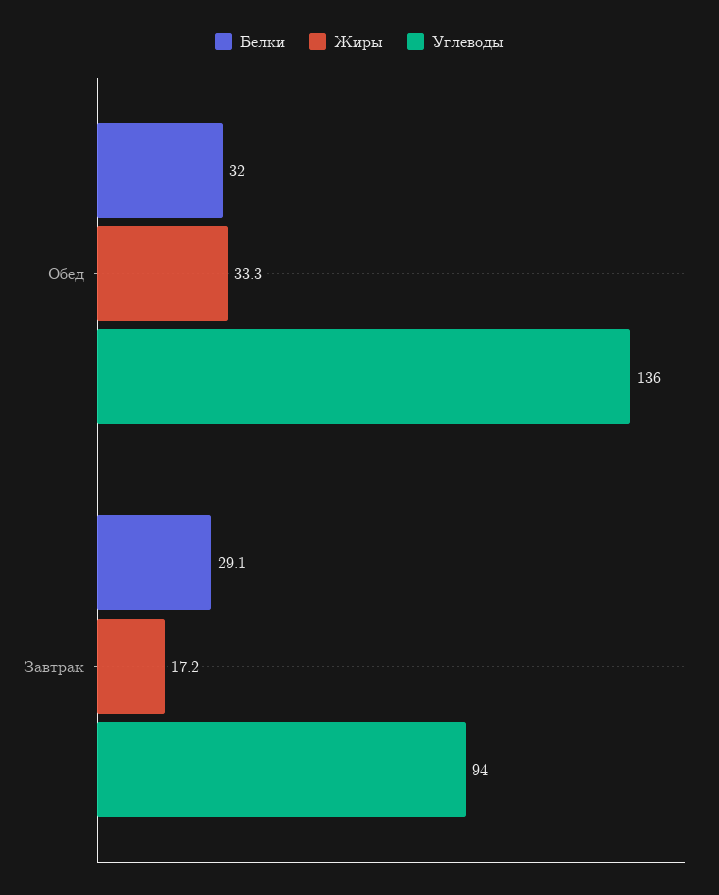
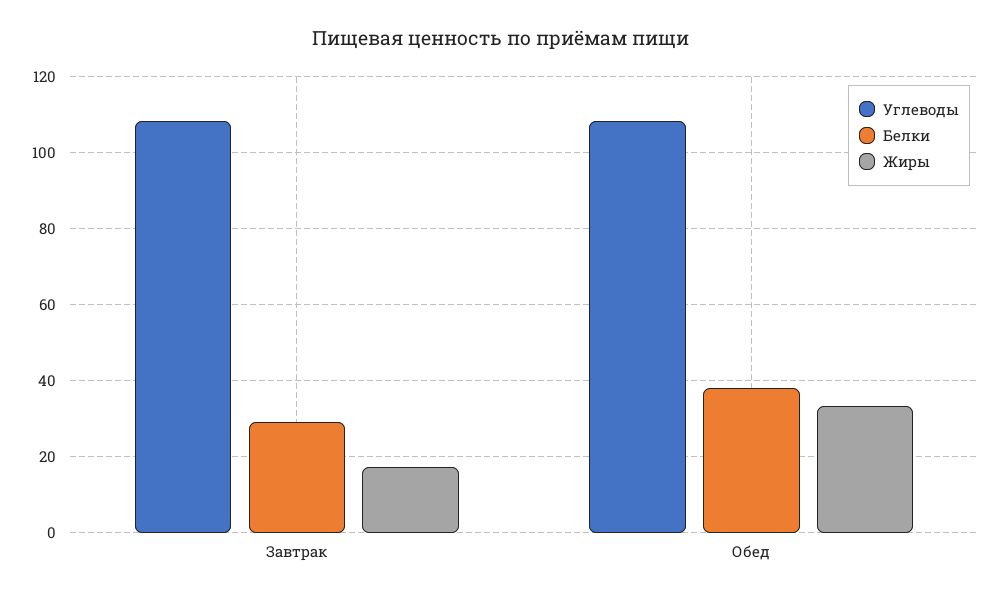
  {
    "Белки": {
-     "Обед": 32,
+     "Обед": 38,
      "Завтрак": 29.1
    },
    "Жиры": {
      "Обед": 33.3,
      "Завтрак": 17.2
    },
    "Углеводы": {
-     "Обед": 136,
+     "Обед": 108,
-     "Завтрак": 94
+     "Завтрак": 108
    }
  }

